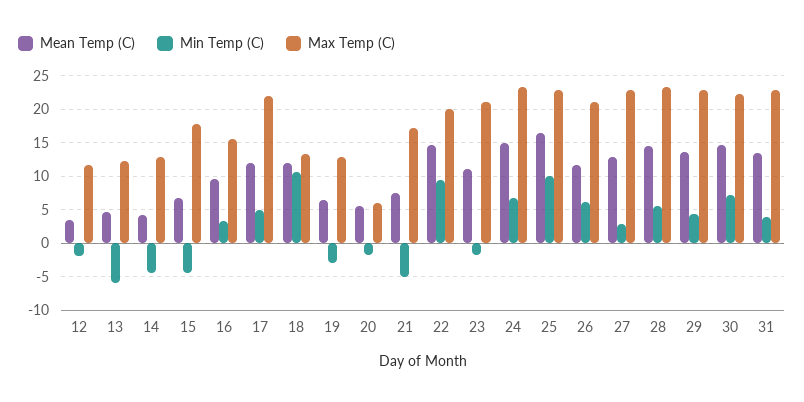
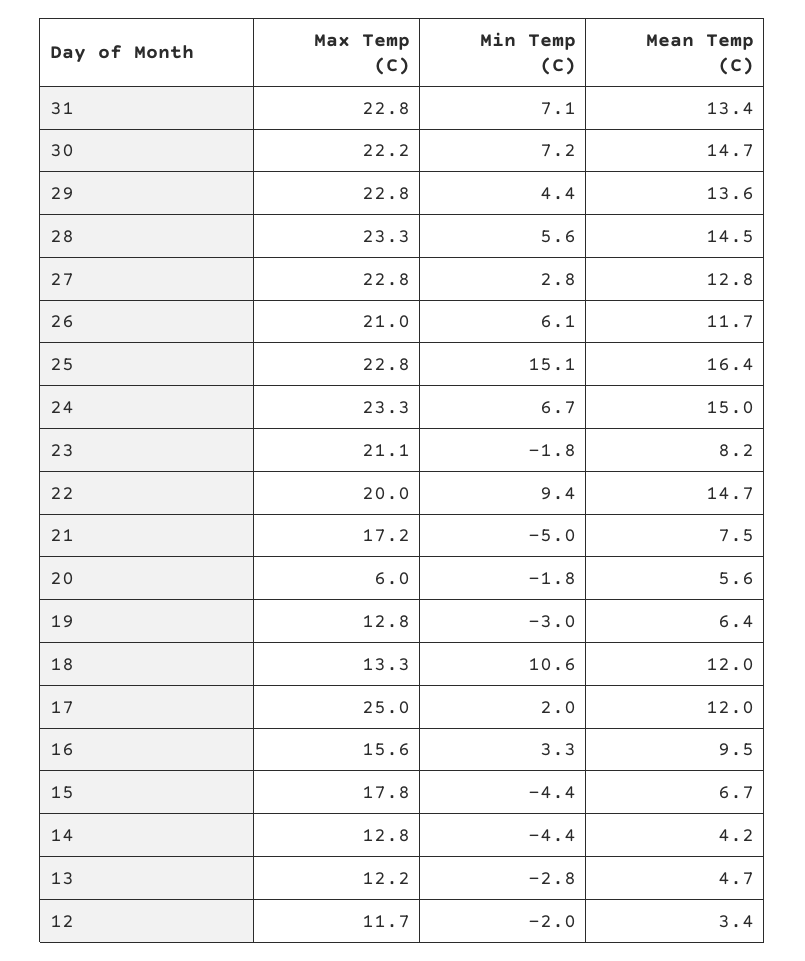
  {
    "Mean Temp (C)": {
      "12": 3.4,
      "13": 4.7,
      "14": 4.2,
      "15": 6.7,
      "16": 9.5,
      "17": 12,
      "18": 12,
      "19": 6.4,
      "20": 5.6,
      "21": 7.5,
      "22": 14.7,
-     "23": 11,
+     "23": 8.2,
      "24": 15,
      "25": 16.4,
      "26": 11.7,
      "27": 12.8,
      "28": 14.5,
      "29": 13.6,
      "30": 14.7,
      "31": 13.4
    },
    "Min Temp (C)": {
      "12": -2,
-     "13": -6,
+     "13": -2.8,
      "14": -4.4,
      "15": -4.4,
      "16": 3.3,
-     "17": 5,
+     "17": 2,
      "18": 10.6,
      "19": -3,
      "20": -1.8,
      "21": -5,
      "22": 9.4,
      "23": -1.8,
      "24": 6.7,
-     "25": 10,
+     "25": 15.1,
      "26": 6.1,
      "27": 2.8,
      "28": 5.6,
      "29": 4.4,
      "30": 7.2,
-     "31": 4
+     "31": 7.1
    },
    "Max Temp (C)": {
      "12": 11.7,
      "13": 12.2,
      "14": 12.8,
      "15": 17.8,
      "16": 15.6,
-     "17": 22,
+     "17": 25,
      "18": 13.3,
      "19": 12.8,
      "20": 6,
      "21": 17.2,
      "22": 20,
      "23": 21.1,
      "24": 23.3,
      "25": 22.8,
      "26": 21,
      "27": 22.8,
      "28": 23.3,
      "29": 22.8,
      "30": 22.2,
      "31": 22.8
    }
  }

